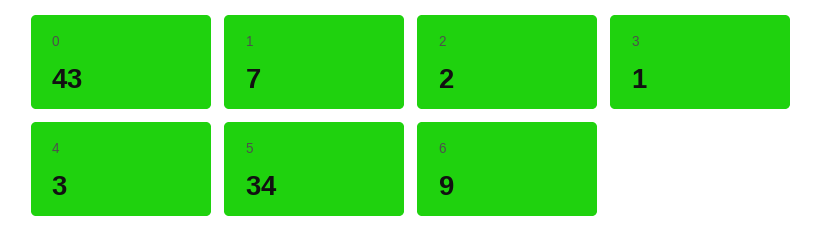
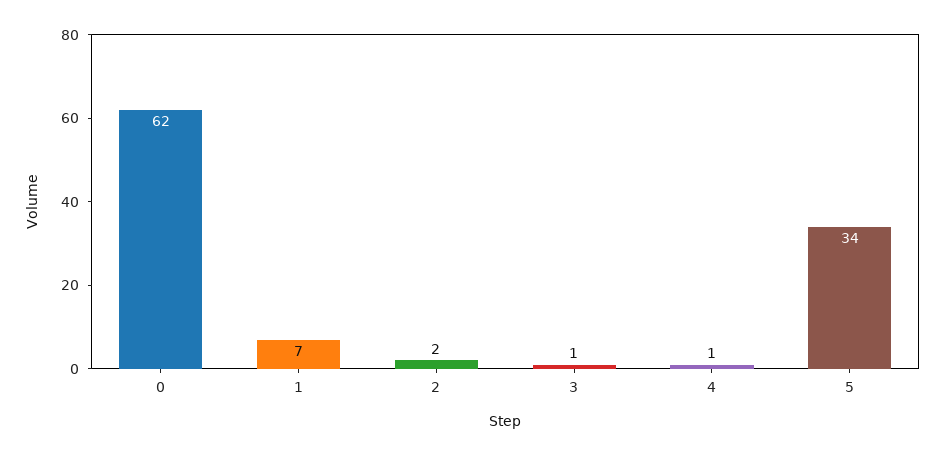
  {
-   "0": 43,
+   "0": 62,
    "1": 7,
    "2": 2,
    "3": 1,
-   "4": 3,
+   "4": 1,
-   "5": 34,
+   "5": 34
-   "6": 9
  }

